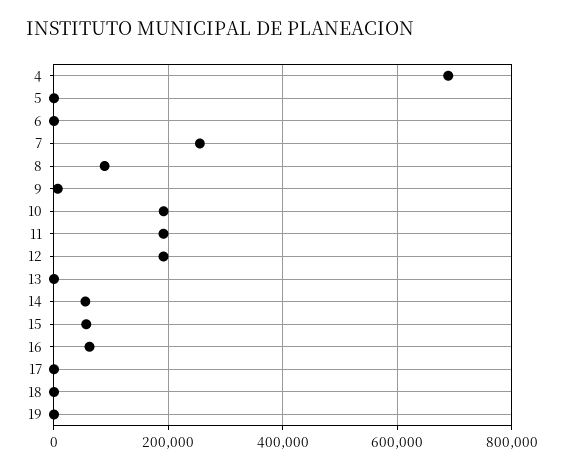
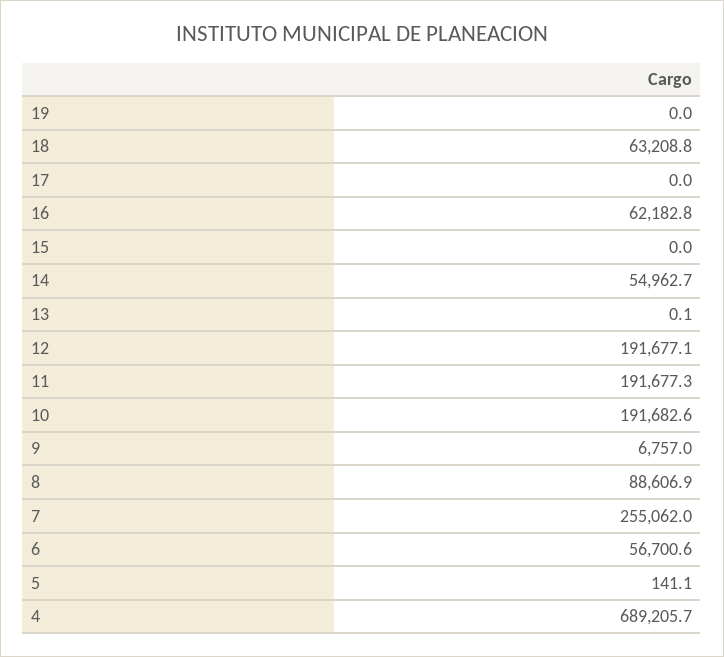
  {
    "4": 689205.7,
    "5": 141.1,
-   "6": 0,
+   "6": 56700.6,
    "7": 255062,
    "8": 88606.9,
    "9": 6757,
    "10": 191682.6,
    "11": 191677.3,
    "12": 191677.1,
    "13": 0.1,
    "14": 54962.7,
-   "15": 60000,
+   "15": 0,
    "16": 62182.8,
    "17": 0,
-   "18": 0,
+   "18": 63208.8,
    "19": 0
  }

